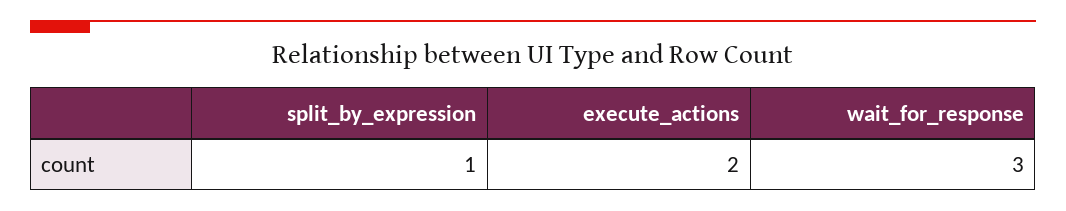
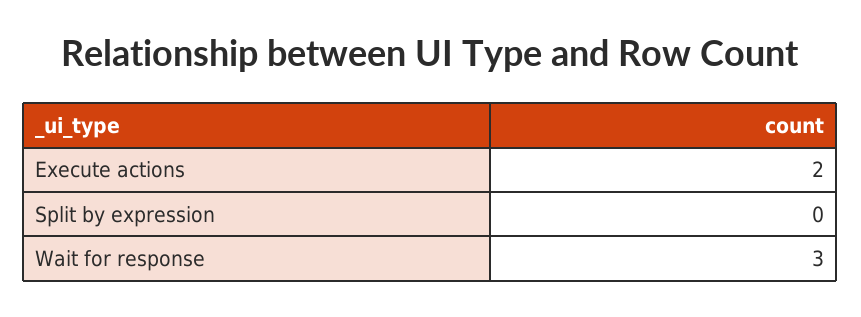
  {
-   "split_by_expression": 1,
+   "split_by_expression": 0,
    "execute_actions": 2,
    "wait_for_response": 3
  }

